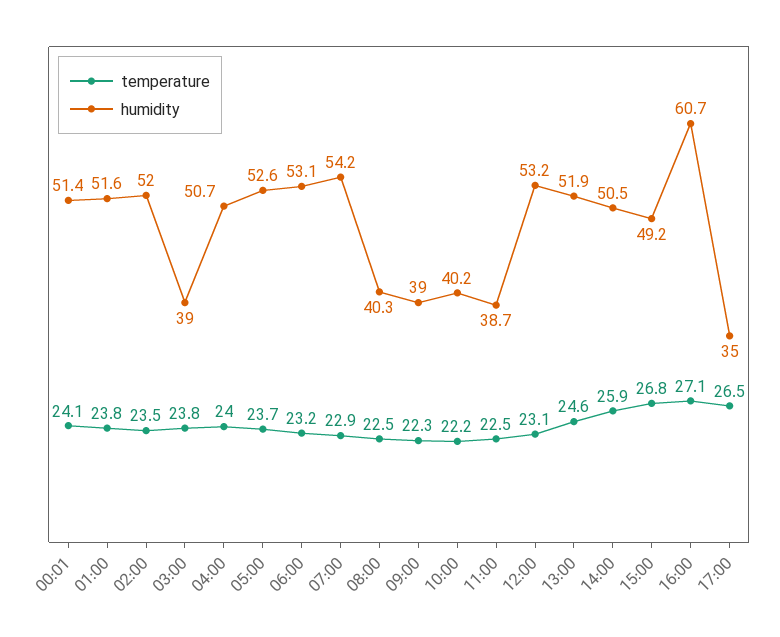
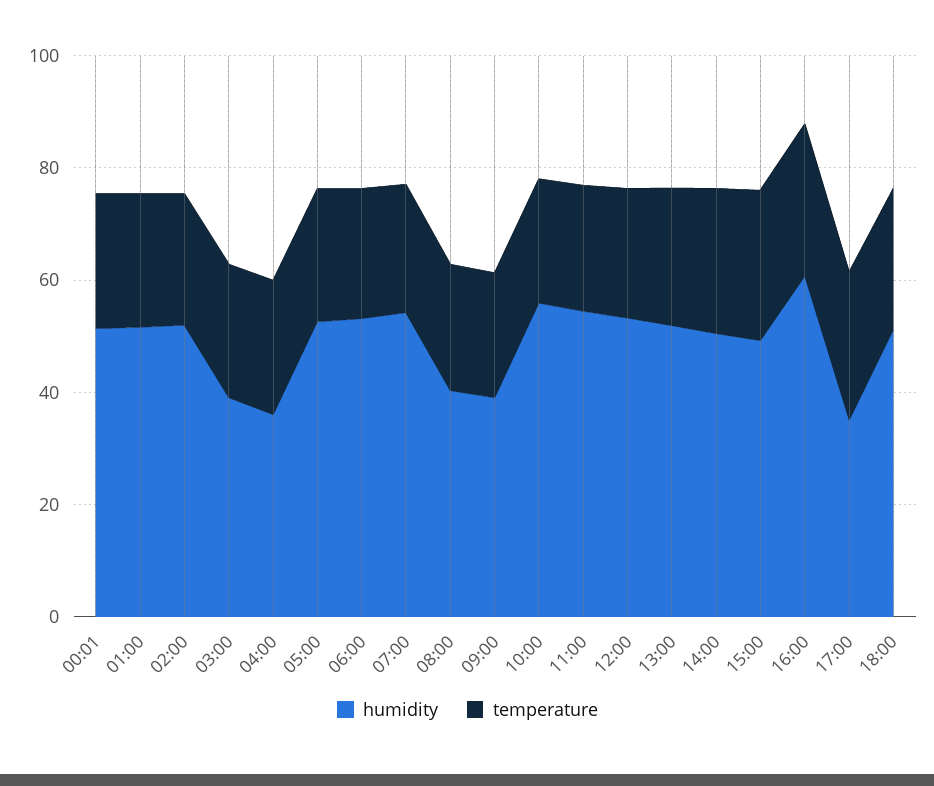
  {
    "temperature": {
      "00:01": 24.1,
      "01:00": 23.8,
      "02:00": 23.5,
      "03:00": 23.8,
      "04:00": 24,
      "05:00": 23.7,
      "06:00": 23.2,
      "07:00": 22.9,
      "08:00": 22.5,
      "09:00": 22.3,
      "10:00": 22.2,
      "11:00": 22.5,
      "12:00": 23.1,
      "13:00": 24.6,
      "14:00": 25.9,
      "15:00": 26.8,
      "16:00": 27.1,
-     "17:00": 26.5
+     "17:00": 26.5,
+     "18:00": 25
    },
    "humidity": {
      "00:01": 51.4,
      "01:00": 51.6,
      "02:00": 52,
      "03:00": 39,
-     "04:00": 50.7,
+     "04:00": 35,
      "05:00": 52.6,
      "06:00": 53.1,
      "07:00": 54.2,
      "08:00": 40.3,
      "09:00": 39,
-     "10:00": 40.2,
+     "10:00": 55,
-     "11:00": 38.7,
+     "11:00": 55,
      "12:00": 53.2,
      "13:00": 51.9,
      "14:00": 50.5,
      "15:00": 49.2,
      "16:00": 60.7,
-     "17:00": 35
+     "17:00": 35,
+     "18:00": 50
    }
  }

